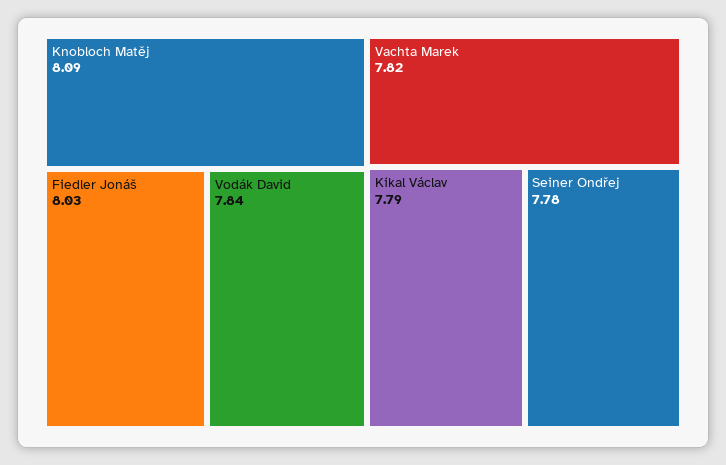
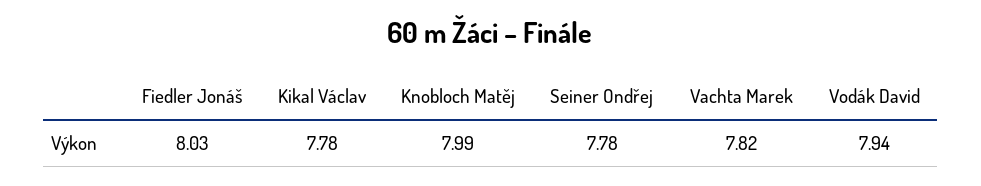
  {
-   "Knobloch Matěj": 8.09,
+   "Knobloch Matěj": 7.99,
    "Fiedler Jonáš": 8.03,
-   "Vodák David": 7.84,
+   "Vodák David": 7.94,
    "Vachta Marek": 7.82,
-   "Kikal Václav": 7.79,
+   "Kikal Václav": 7.78,
    "Seiner Ondřej": 7.78
  }

